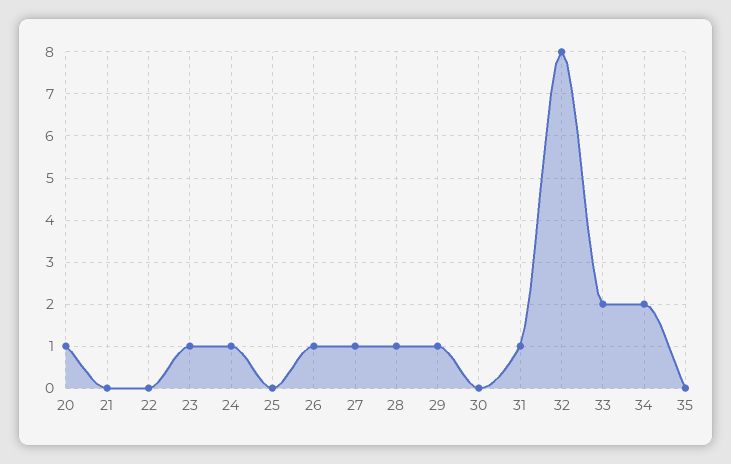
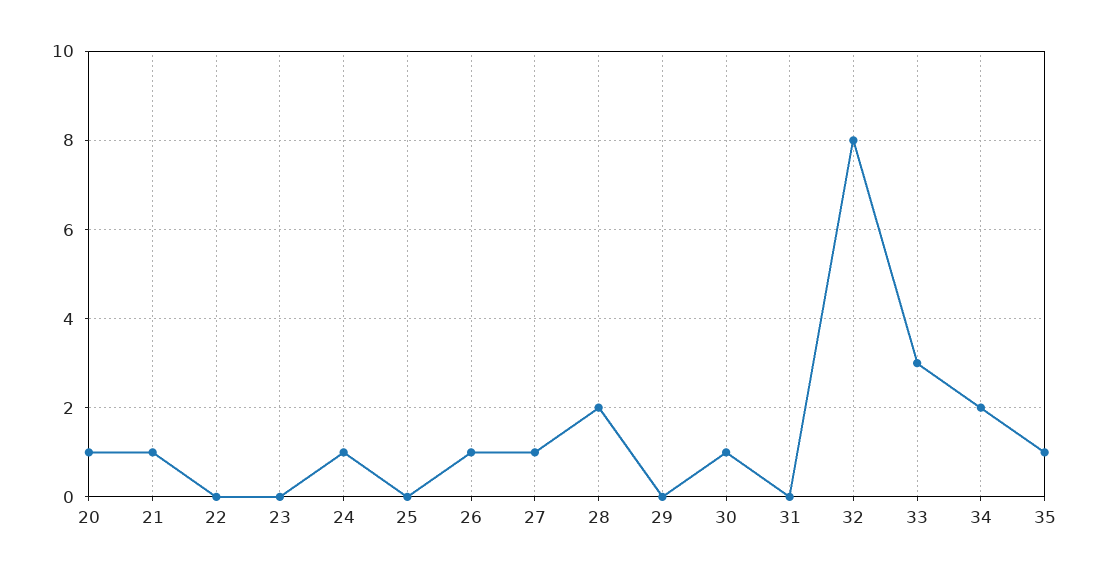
  {
    "20": 1,
-   "21": 0,
+   "21": 1,
    "22": 0,
-   "23": 1,
+   "23": 0,
    "24": 1,
    "25": 0,
    "26": 1,
    "27": 1,
-   "28": 1,
+   "28": 2,
-   "29": 1,
+   "29": 0,
-   "30": 0,
+   "30": 1,
-   "31": 1,
+   "31": 0,
    "32": 8,
-   "33": 2,
+   "33": 3,
    "34": 2,
-   "35": 0
+   "35": 1
  }

